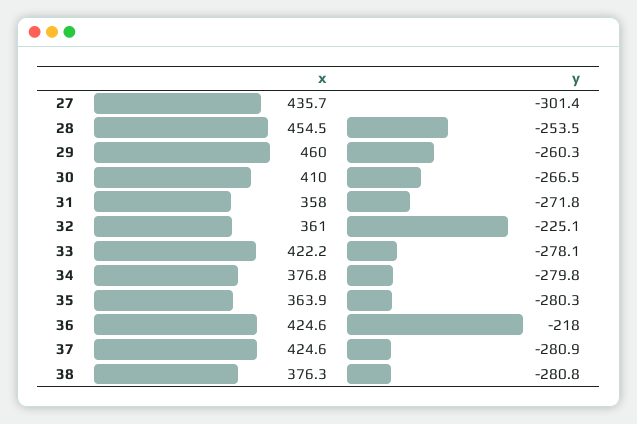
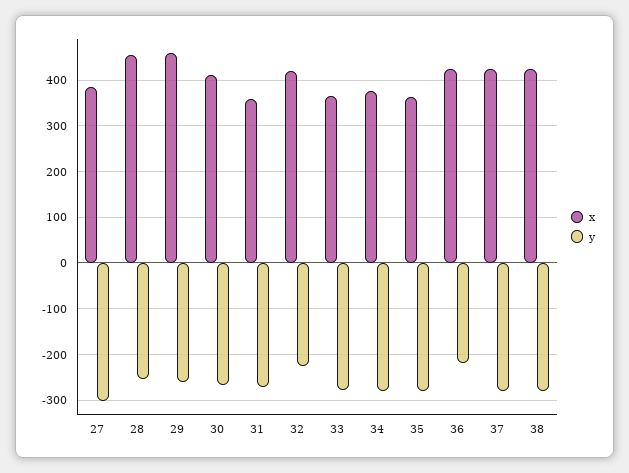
  {
    "x": {
-     "27": 435.7,
+     "27": 380,
      "28": 454.5,
      "29": 460,
      "30": 410,
      "31": 358,
-     "32": 361,
+     "32": 420,
-     "33": 422.2,
+     "33": 360,
      "34": 376.8,
      "35": 363.9,
      "36": 424.6,
      "37": 424.6,
-     "38": 376.3
+     "38": 420
    },
    "y": {
      "27": -301.4,
      "28": -253.5,
      "29": -260.3,
      "30": -266.5,
      "31": -271.8,
      "32": -225.1,
      "33": -278.1,
      "34": -279.8,
      "35": -280.3,
      "36": -218,
      "37": -280.9,
      "38": -280.8
    }
  }

